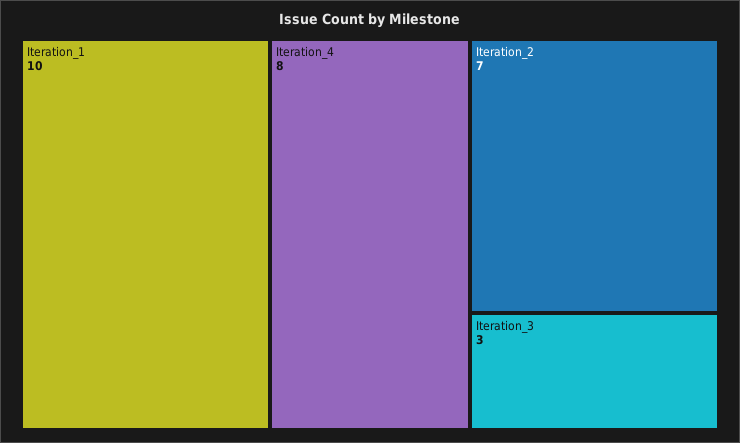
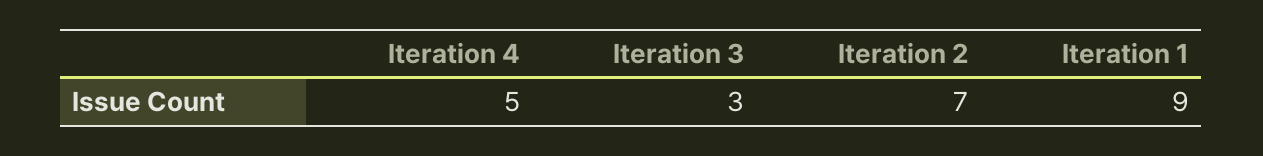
  {
-   "Iteration_1": 10,
+   "Iteration_1": 9,
-   "Iteration_4": 8,
+   "Iteration_4": 5,
    "Iteration_2": 7,
    "Iteration_3": 3
  }

